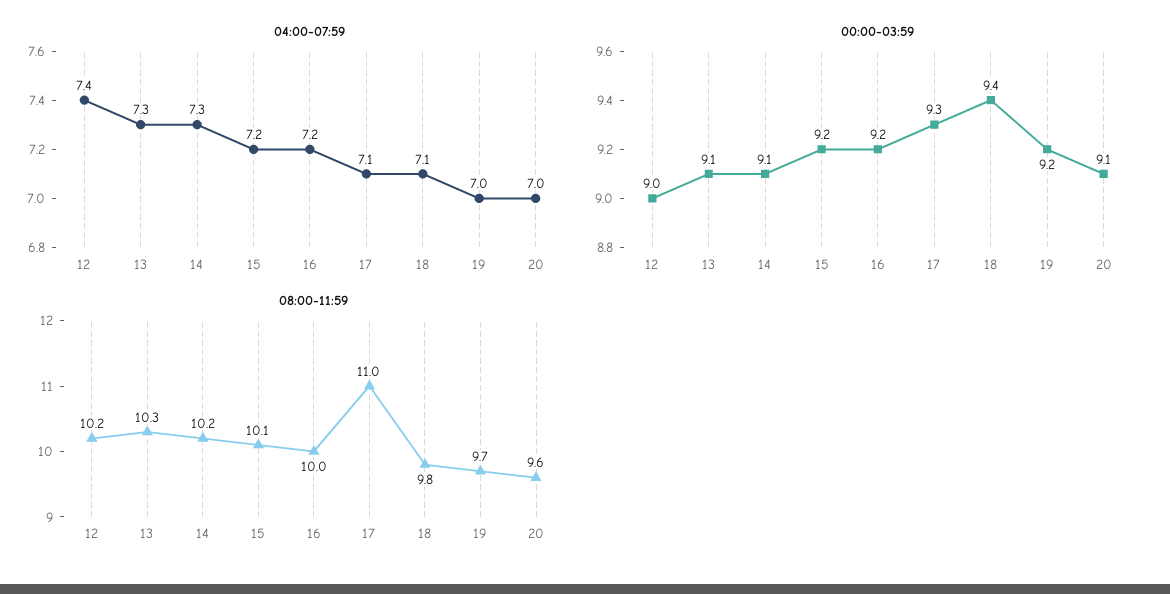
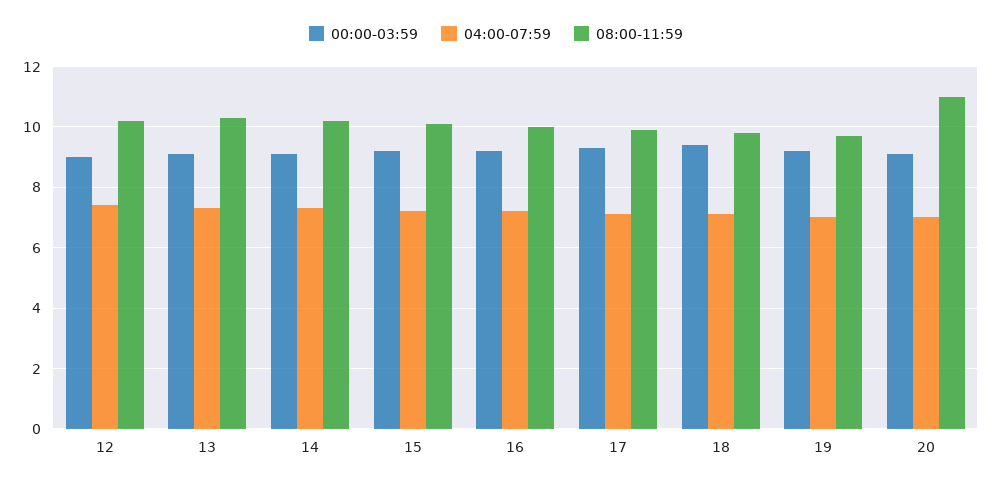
  {
    "04:00-07:59": {
      "12": 7.4,
      "13": 7.3,
      "14": 7.3,
      "15": 7.2,
      "16": 7.2,
      "17": 7.1,
      "18": 7.1,
      "19": 7,
      "20": 7
    },
    "00:00-03:59": {
      "12": 9,
      "13": 9.1,
      "14": 9.1,
      "15": 9.2,
      "16": 9.2,
      "17": 9.3,
      "18": 9.4,
      "19": 9.2,
      "20": 9.1
    },
    "08:00-11:59": {
      "12": 10.2,
      "13": 10.3,
      "14": 10.2,
      "15": 10.1,
      "16": 10,
-     "17": 11,
+     "17": 10,
      "18": 9.8,
      "19": 9.7,
-     "20": 9.6
+     "20": 11
    }
  }

